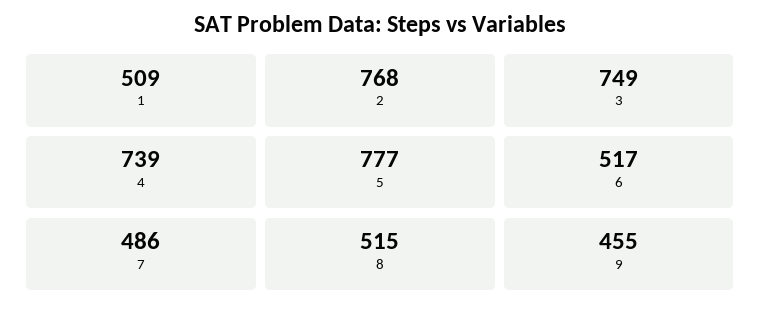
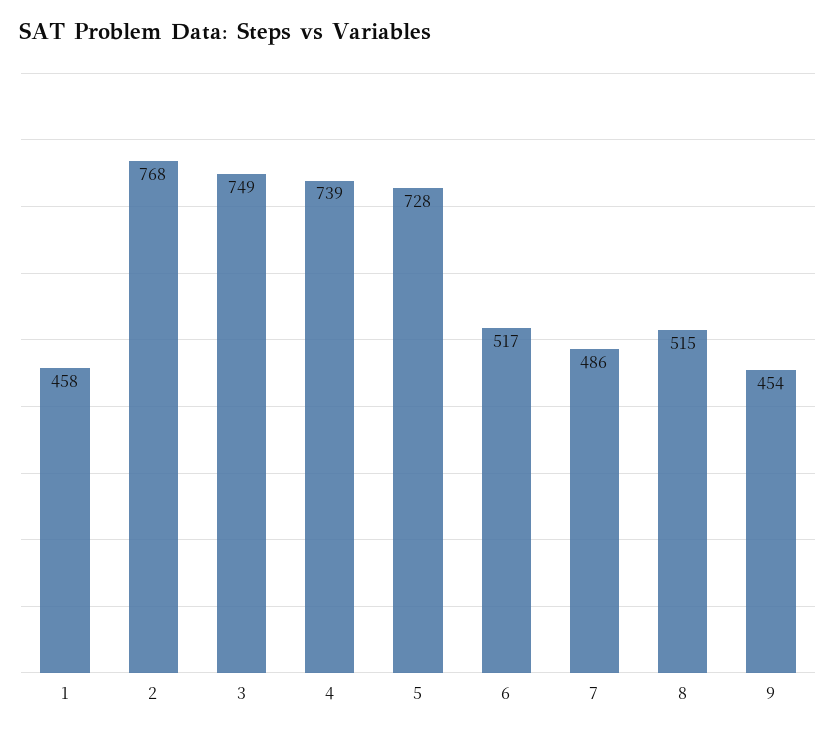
  {
-   "1": 509,
+   "1": 458,
    "2": 768,
    "3": 749,
    "4": 739,
-   "5": 777,
+   "5": 728,
    "6": 517,
    "7": 486,
    "8": 515,
-   "9": 455
+   "9": 454
  }

